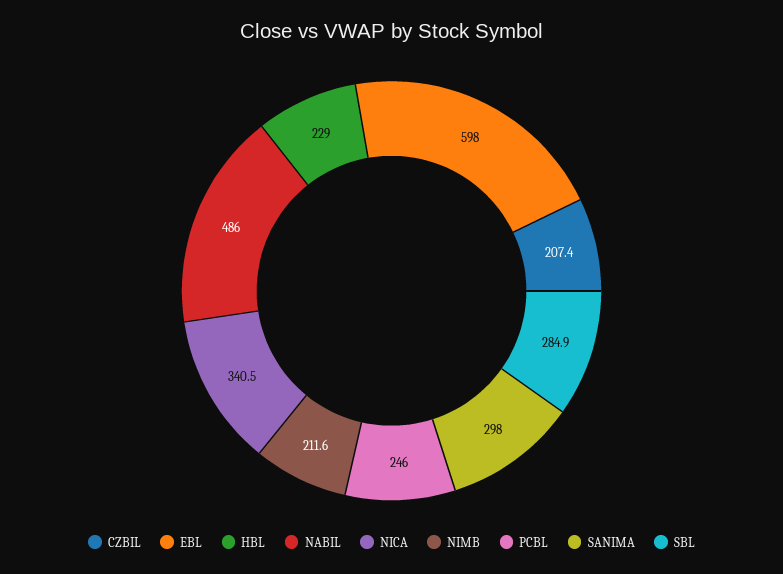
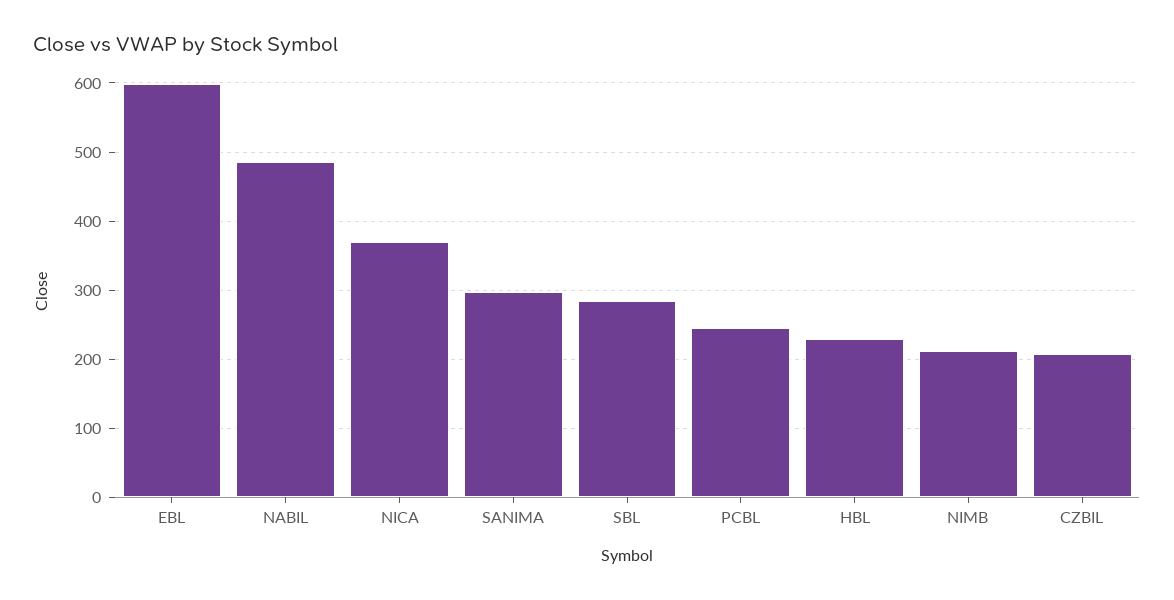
  {
    "CZBIL": 207.4,
    "EBL": 598,
    "HBL": 229,
    "NABIL": 486,
-   "NICA": 340.5,
+   "NICA": 370,
    "NIMB": 211.6,
    "PCBL": 246,
    "SANIMA": 298,
    "SBL": 284.9
  }

